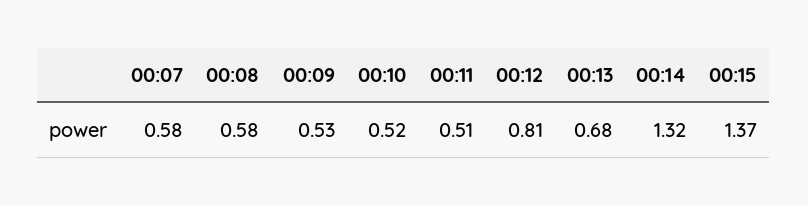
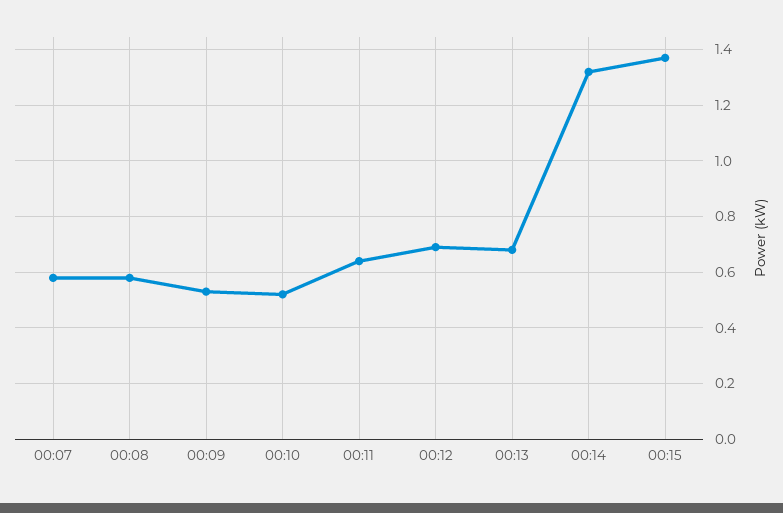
  {
    "00:07": 0.58,
    "00:08": 0.58,
    "00:09": 0.53,
    "00:10": 0.52,
-   "00:11": 0.51,
+   "00:11": 0.65,
-   "00:12": 0.81,
+   "00:12": 0.7,
    "00:13": 0.68,
    "00:14": 1.32,
    "00:15": 1.37
  }

